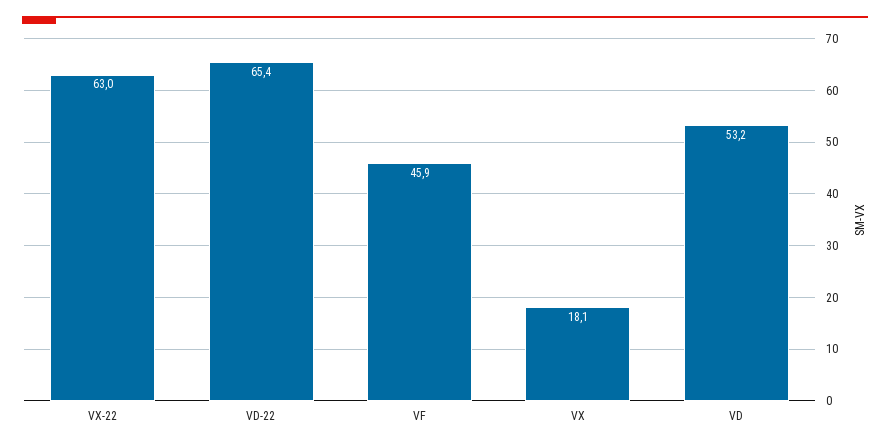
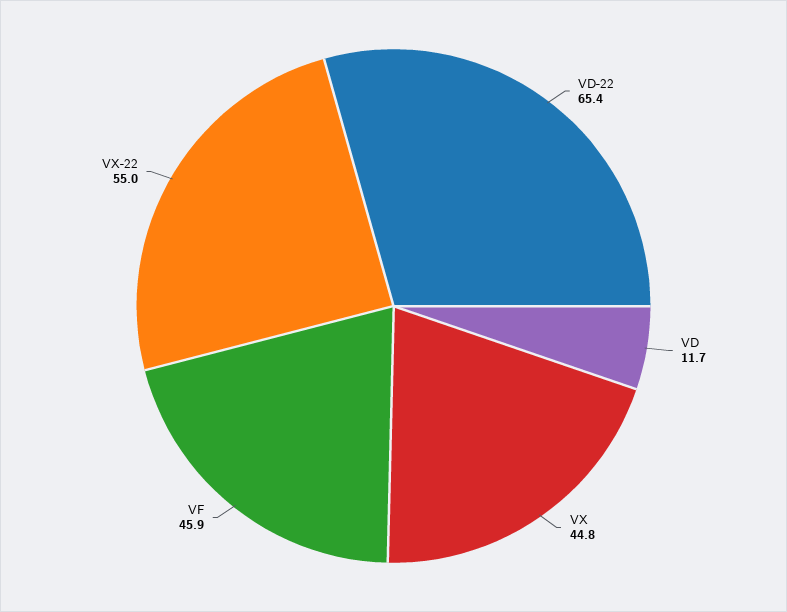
  {
-   "VX-22": 63,
+   "VX-22": 55,
    "VD-22": 65.4,
    "VF": 45.9,
-   "VX": 18.1,
+   "VX": 44.8,
-   "VD": 53.2
+   "VD": 11.7
  }

